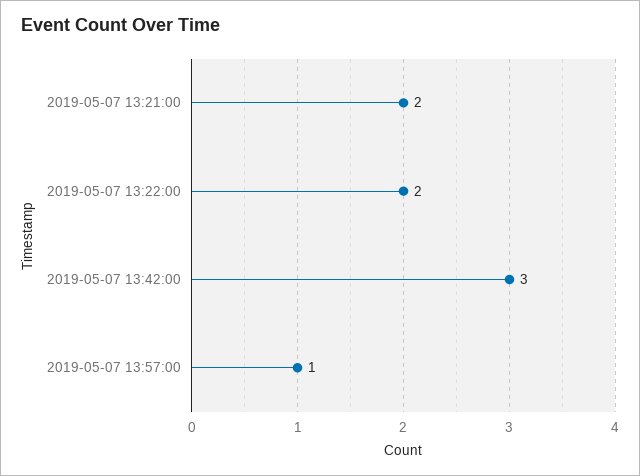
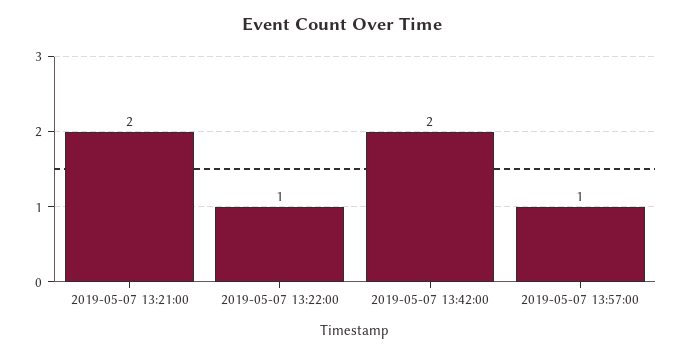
  {
    "2019-05-07 13:21:00": 2,
-   "2019-05-07 13:22:00": 2,
+   "2019-05-07 13:22:00": 1,
-   "2019-05-07 13:42:00": 3,
+   "2019-05-07 13:42:00": 2,
    "2019-05-07 13:57:00": 1
  }

